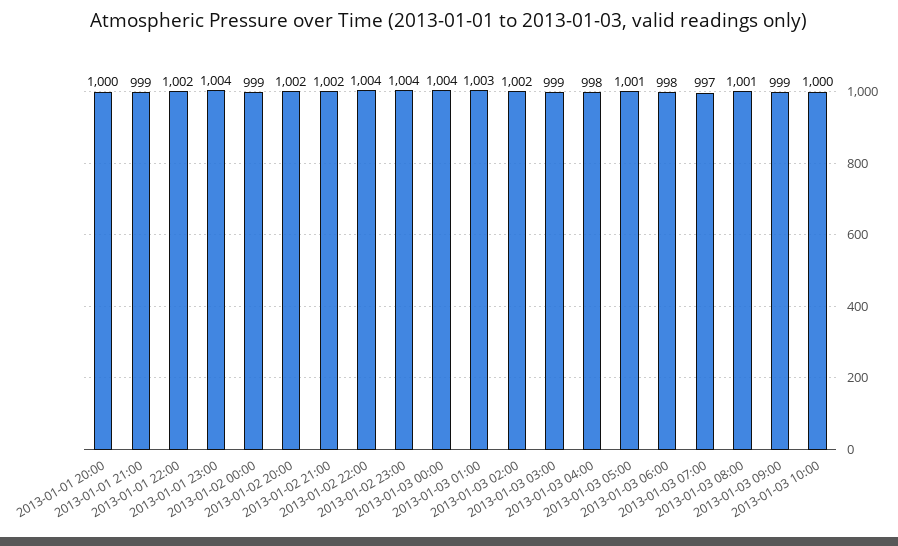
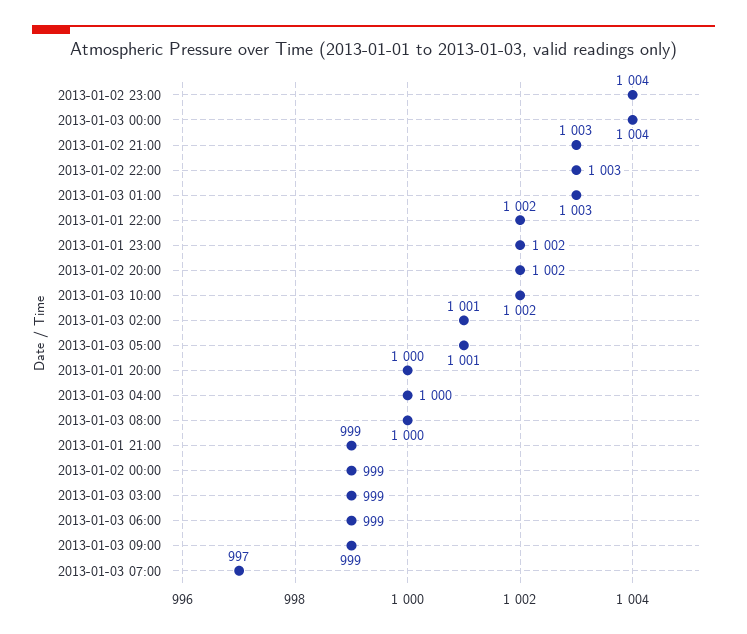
  {
    "2013-01-01 20:00": 1000,
    "2013-01-01 21:00": 999,
    "2013-01-01 22:00": 1002,
-   "2013-01-01 23:00": 1004,
+   "2013-01-01 23:00": 1002,
    "2013-01-02 00:00": 999,
    "2013-01-02 20:00": 1002,
-   "2013-01-02 21:00": 1002,
+   "2013-01-02 21:00": 1003,
-   "2013-01-02 22:00": 1004,
+   "2013-01-02 22:00": 1003,
    "2013-01-02 23:00": 1004,
    "2013-01-03 00:00": 1004,
    "2013-01-03 01:00": 1003,
-   "2013-01-03 02:00": 1002,
+   "2013-01-03 02:00": 1001,
    "2013-01-03 03:00": 999,
-   "2013-01-03 04:00": 998,
+   "2013-01-03 04:00": 1000,
    "2013-01-03 05:00": 1001,
-   "2013-01-03 06:00": 998,
+   "2013-01-03 06:00": 999,
    "2013-01-03 07:00": 997,
-   "2013-01-03 08:00": 1001,
+   "2013-01-03 08:00": 1000,
    "2013-01-03 09:00": 999,
-   "2013-01-03 10:00": 1000
+   "2013-01-03 10:00": 1002
  }

